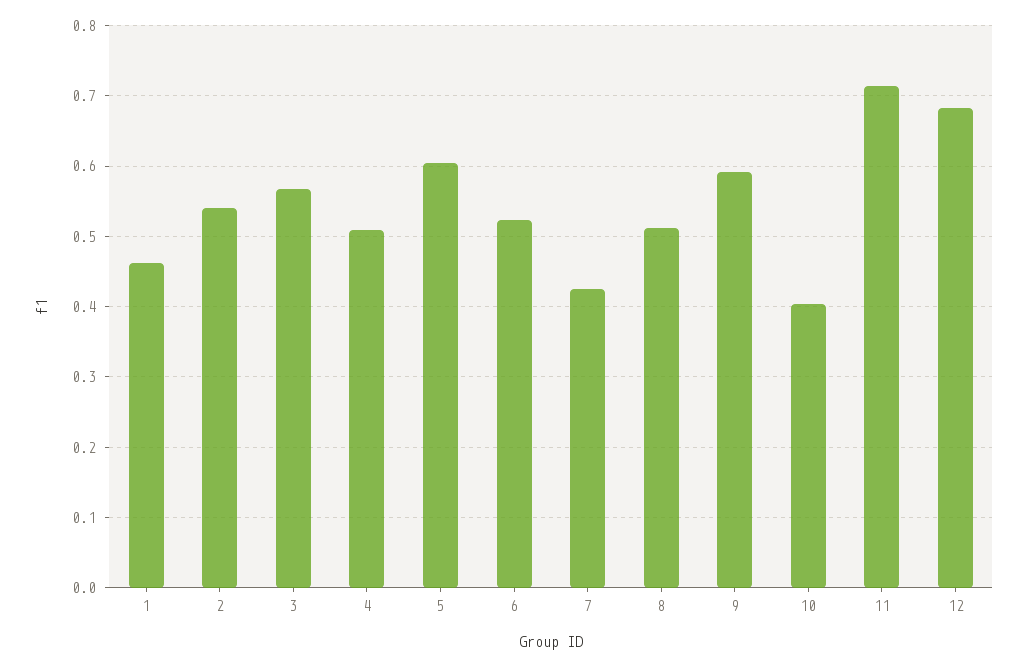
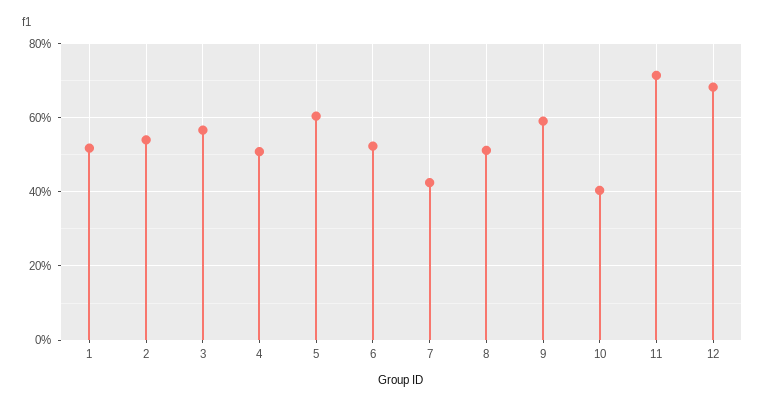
  {
-   "1": 0.46,
+   "1": 0.52,
    "2": 0.54,
    "3": 0.57,
    "4": 0.51,
    "5": 0.6,
    "6": 0.52,
    "7": 0.43,
    "8": 0.51,
    "9": 0.59,
    "10": 0.4,
    "11": 0.71,
    "12": 0.68
  }

